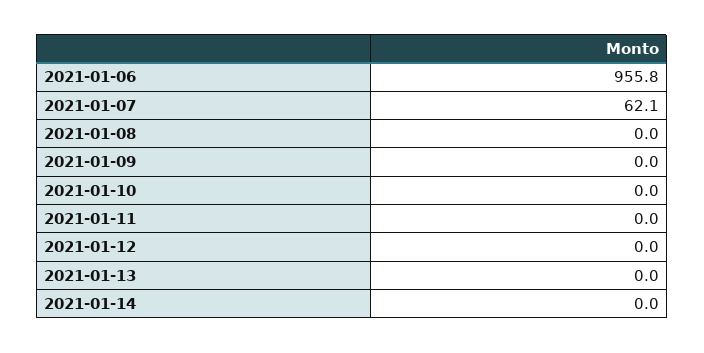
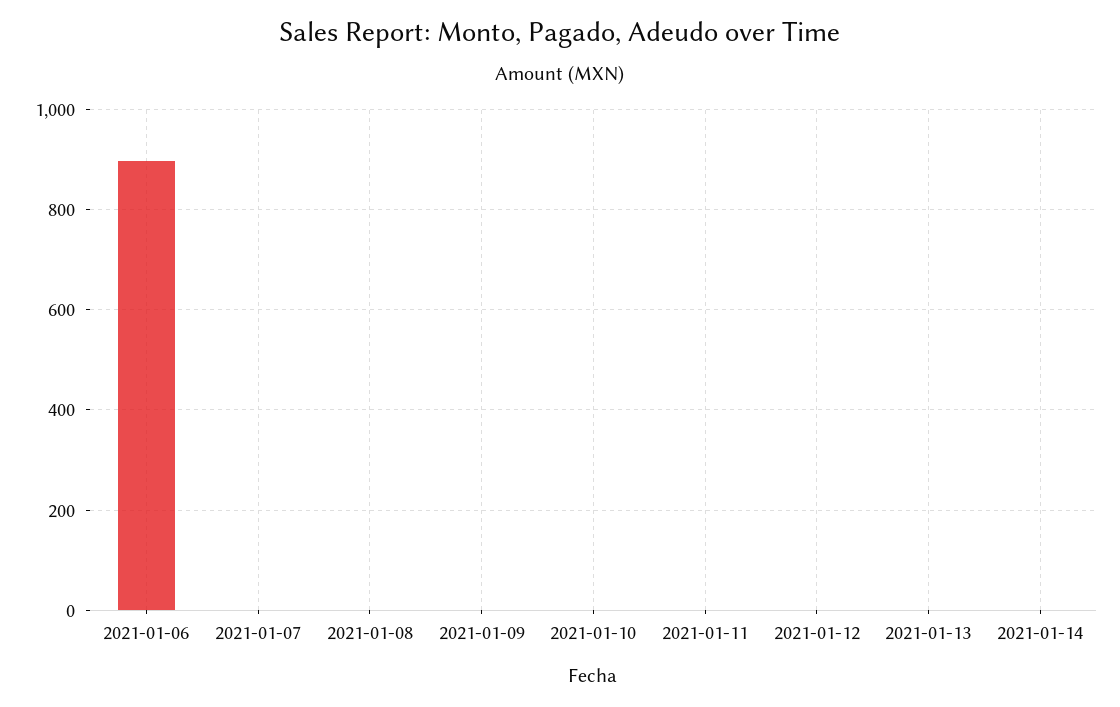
  {
-   "2021-01-06": 955.8,
+   "2021-01-06": 900,
-   "2021-01-07": 62.1,
+   "2021-01-07": 0,
    "2021-01-08": 0,
    "2021-01-09": 0,
    "2021-01-10": 0,
    "2021-01-11": 0,
    "2021-01-12": 0,
    "2021-01-13": 0,
    "2021-01-14": 0
  }

